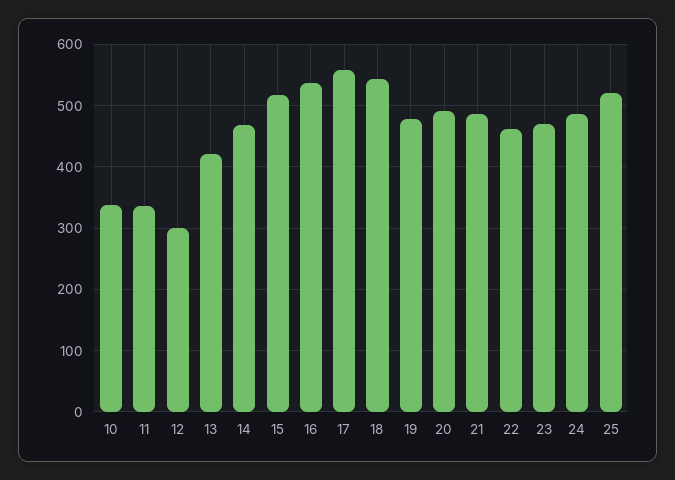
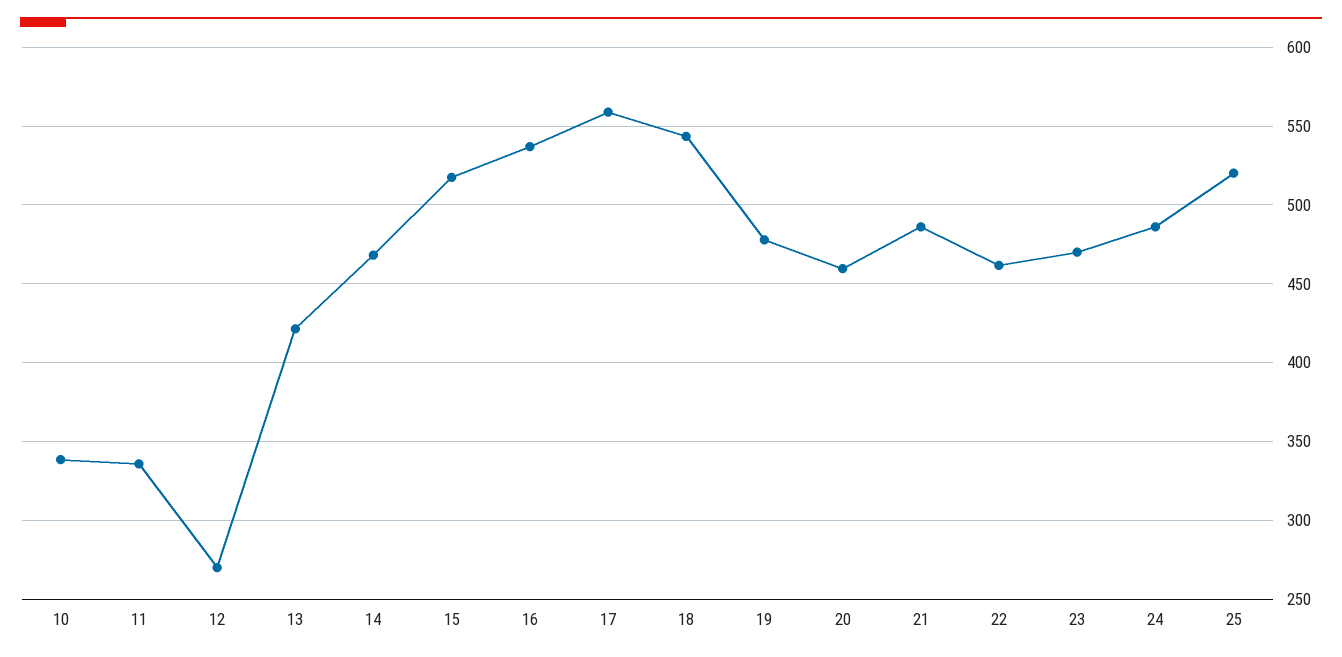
  {
    "10": 340,
    "11": 335,
-   "12": 300,
+   "12": 270,
    "13": 420,
    "14": 470,
    "15": 520,
    "16": 535,
    "17": 560,
    "18": 545,
    "19": 480,
-   "20": 490,
+   "20": 460,
    "21": 485,
    "22": 460,
    "23": 470,
    "24": 485,
    "25": 520
  }

